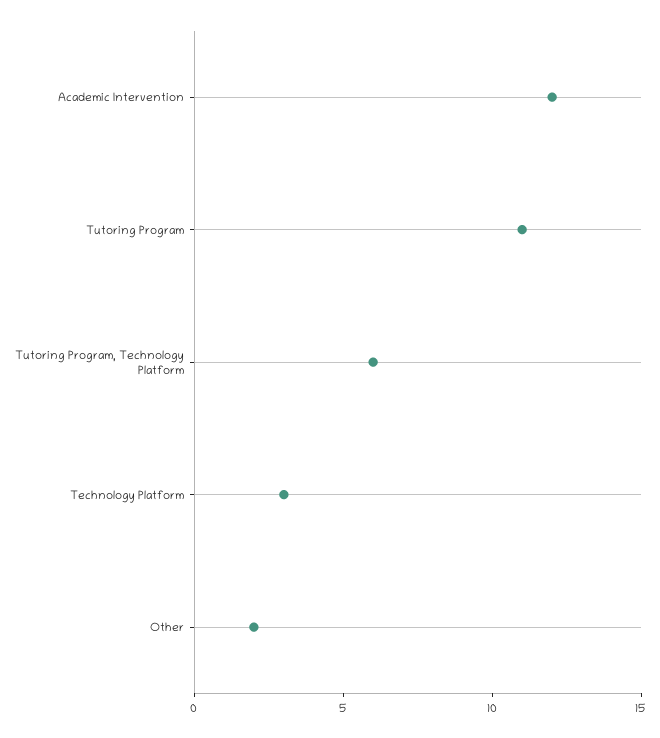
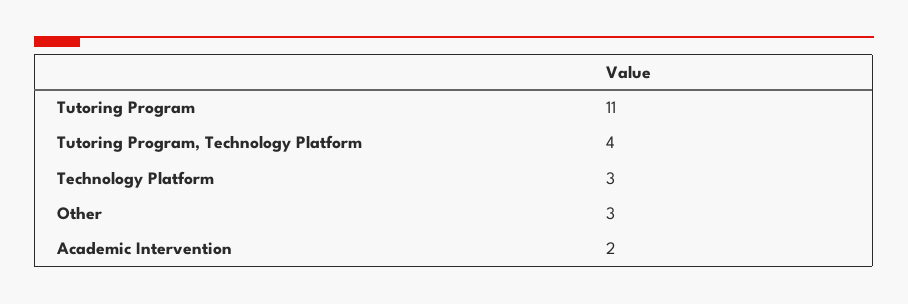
  {
-   "Academic Intervention": 12,
+   "Academic Intervention": 2,
    "Tutoring Program": 11,
-   "Tutoring Program, Technology Platform": 6,
+   "Tutoring Program, Technology Platform": 4,
    "Technology Platform": 3,
-   "Other": 2
+   "Other": 3
  }

